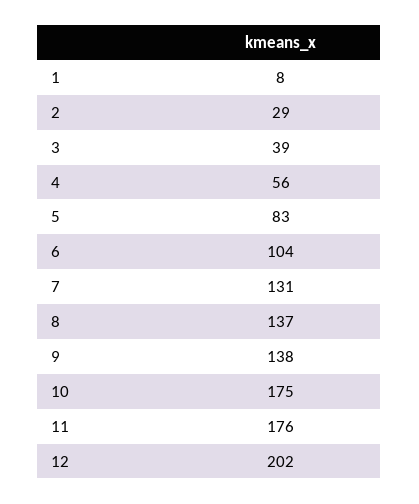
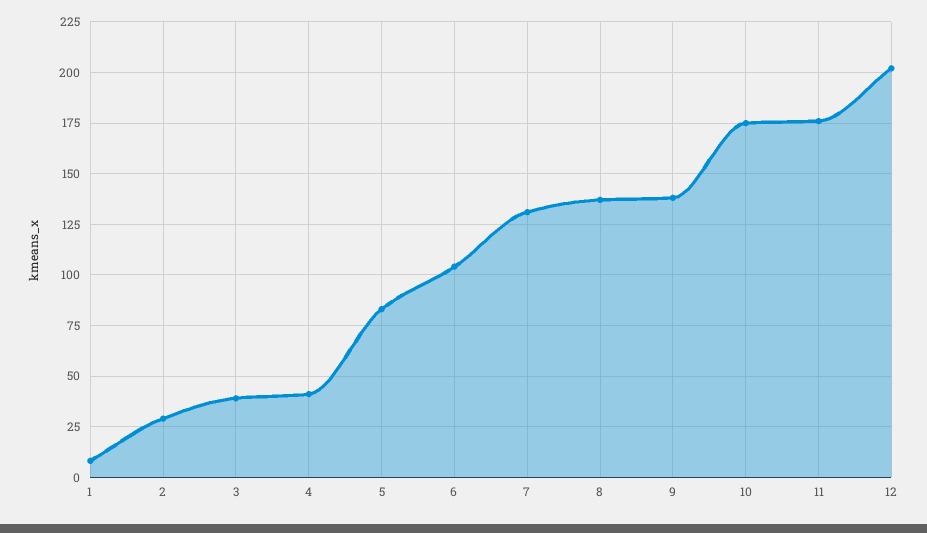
  {
    "1": 8,
    "2": 29,
    "3": 39,
-   "4": 56,
+   "4": 40,
    "5": 83,
    "6": 104,
    "7": 131,
    "8": 137,
    "9": 138,
    "10": 175,
    "11": 176,
    "12": 202
  }

